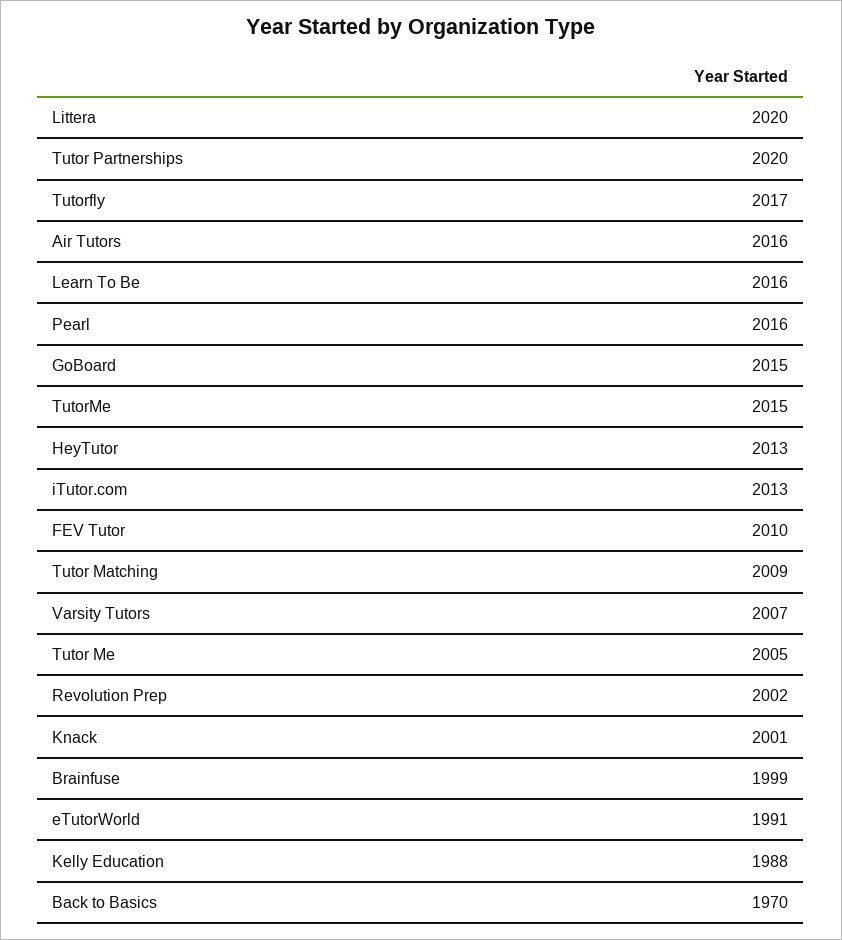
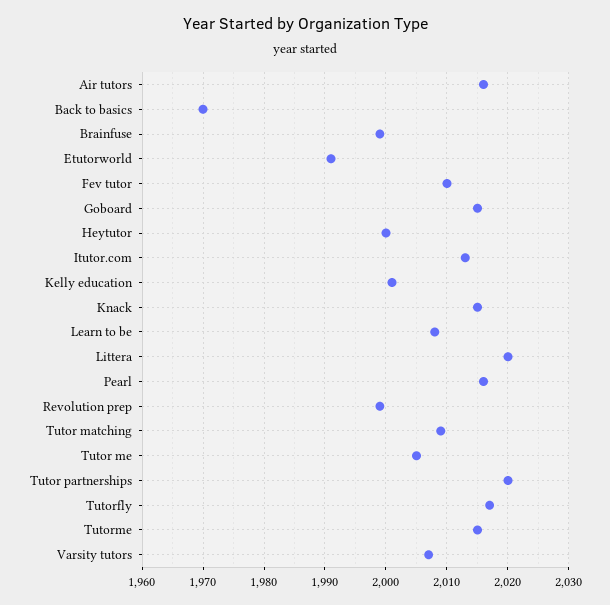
  {
    "Littera": 2020,
    "Tutor Partnerships": 2020,
    "Tutorfly": 2017,
    "Air Tutors": 2016,
-   "Learn To Be": 2016,
+   "Learn To Be": 2008,
    "Pearl": 2016,
    "GoBoard": 2015,
    "TutorMe": 2015,
-   "HeyTutor": 2013,
+   "HeyTutor": 2000,
    "iTutor.com": 2013,
    "FEV Tutor": 2010,
    "Tutor Matching": 2009,
    "Varsity Tutors": 2007,
    "Tutor Me": 2005,
-   "Revolution Prep": 2002,
+   "Revolution Prep": 1999,
-   "Knack": 2001,
+   "Knack": 2015,
    "Brainfuse": 1999,
    "eTutorWorld": 1991,
-   "Kelly Education": 1988,
+   "Kelly Education": 2001,
    "Back to Basics": 1970
  }

